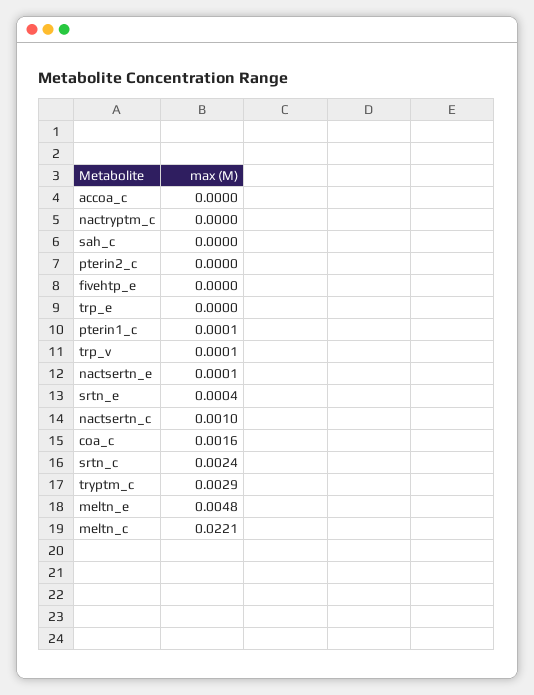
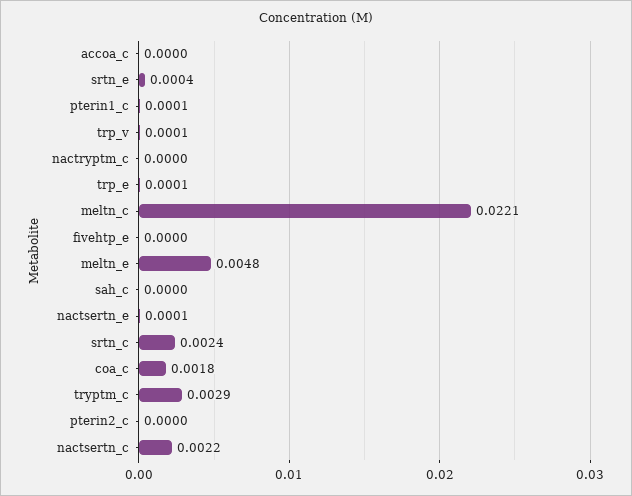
  {
    "accoa_c": 0,
    "nactryptm_c": 0,
    "sah_c": 0,
    "pterin2_c": 0,
    "fivehtp_e": 0,
-   "trp_e": 0,
+   "trp_e": 0.0001,
    "pterin1_c": 0.0001,
    "trp_v": 0.0001,
    "nactsertn_e": 0.0001,
    "srtn_e": 0.0004,
-   "nactsertn_c": 0.001,
+   "nactsertn_c": 0.0022,
-   "coa_c": 0.0016,
+   "coa_c": 0.0018,
    "srtn_c": 0.0024,
    "tryptm_c": 0.0029,
    "meltn_e": 0.0048,
    "meltn_c": 0.0221
  }

